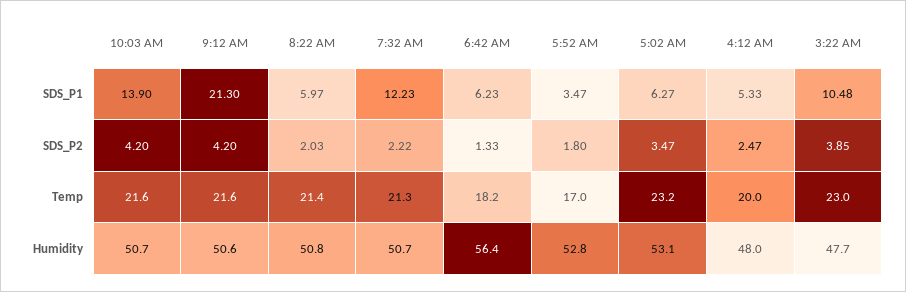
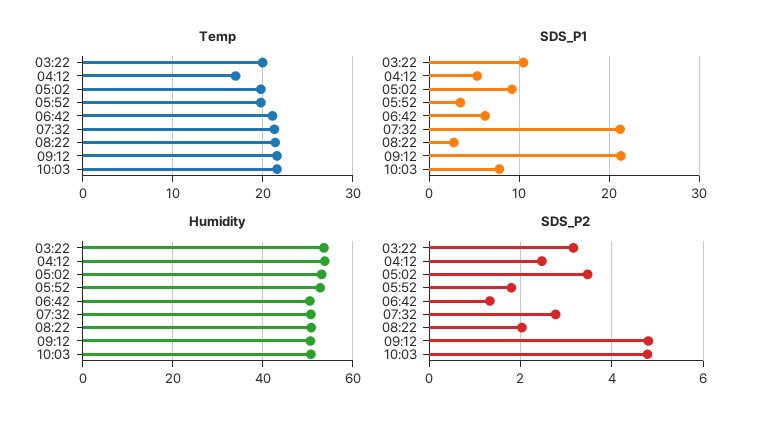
  {
    "SDS_P1": {
-     "10:03 AM": 13.9,
+     "10:03 AM": 8,
      "9:12 AM": 21.3,
-     "8:22 AM": 5.97,
+     "8:22 AM": 3,
-     "7:32 AM": 12.23,
+     "7:32 AM": 21,
      "6:42 AM": 6.23,
      "5:52 AM": 3.47,
-     "5:02 AM": 6.27,
+     "5:02 AM": 9,
      "4:12 AM": 5.33,
      "3:22 AM": 10.48
    },
    "SDS_P2": {
-     "10:03 AM": 4.2,
+     "10:03 AM": 4.8,
-     "9:12 AM": 4.2,
+     "9:12 AM": 4.8,
      "8:22 AM": 2.03,
-     "7:32 AM": 2.22,
+     "7:32 AM": 2.8,
      "6:42 AM": 1.33,
      "5:52 AM": 1.8,
      "5:02 AM": 3.47,
      "4:12 AM": 2.47,
-     "3:22 AM": 3.85
+     "3:22 AM": 3.2
    },
    "Temp": {
      "10:03 AM": 21.6,
      "9:12 AM": 21.6,
      "8:22 AM": 21.4,
      "7:32 AM": 21.3,
-     "6:42 AM": 18.2,
+     "6:42 AM": 21,
-     "5:52 AM": 17,
+     "5:52 AM": 20,
-     "5:02 AM": 23.2,
+     "5:02 AM": 20,
-     "4:12 AM": 20,
+     "4:12 AM": 17,
-     "3:22 AM": 23
+     "3:22 AM": 20
    },
    "Humidity": {
      "10:03 AM": 50.7,
      "9:12 AM": 50.6,
      "8:22 AM": 50.8,
      "7:32 AM": 50.7,
-     "6:42 AM": 56.4,
+     "6:42 AM": 50,
      "5:52 AM": 52.8,
      "5:02 AM": 53.1,
-     "4:12 AM": 48,
+     "4:12 AM": 54,
-     "3:22 AM": 47.7
+     "3:22 AM": 54
    }
  }

